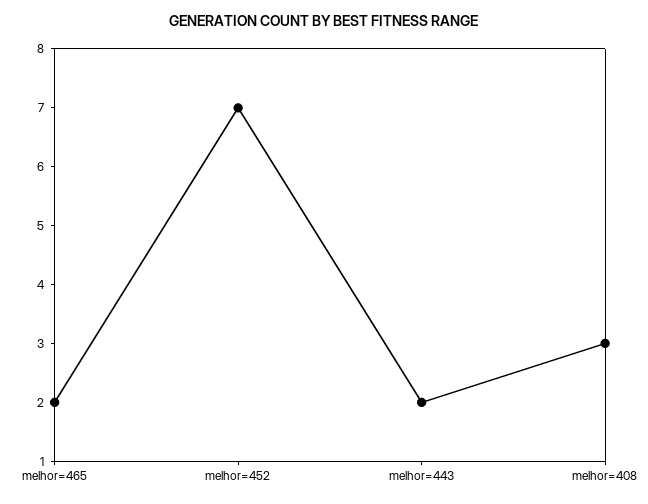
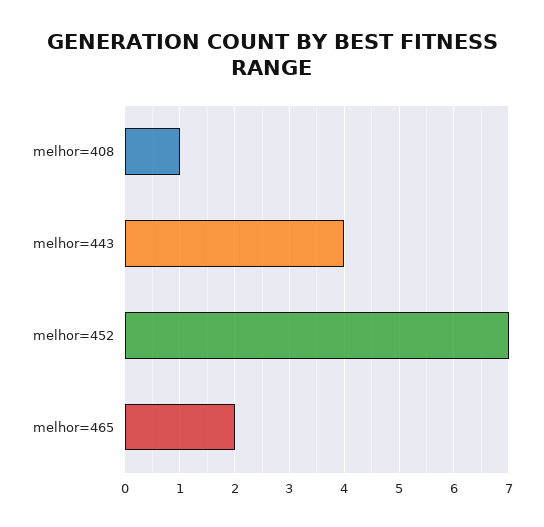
  {
    "melhor=465": 2,
    "melhor=452": 7,
-   "melhor=443": 2,
+   "melhor=443": 4,
-   "melhor=408": 3
+   "melhor=408": 1
  }

